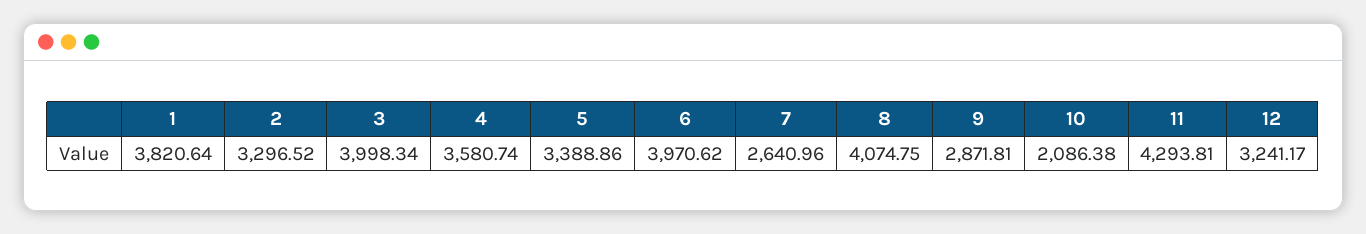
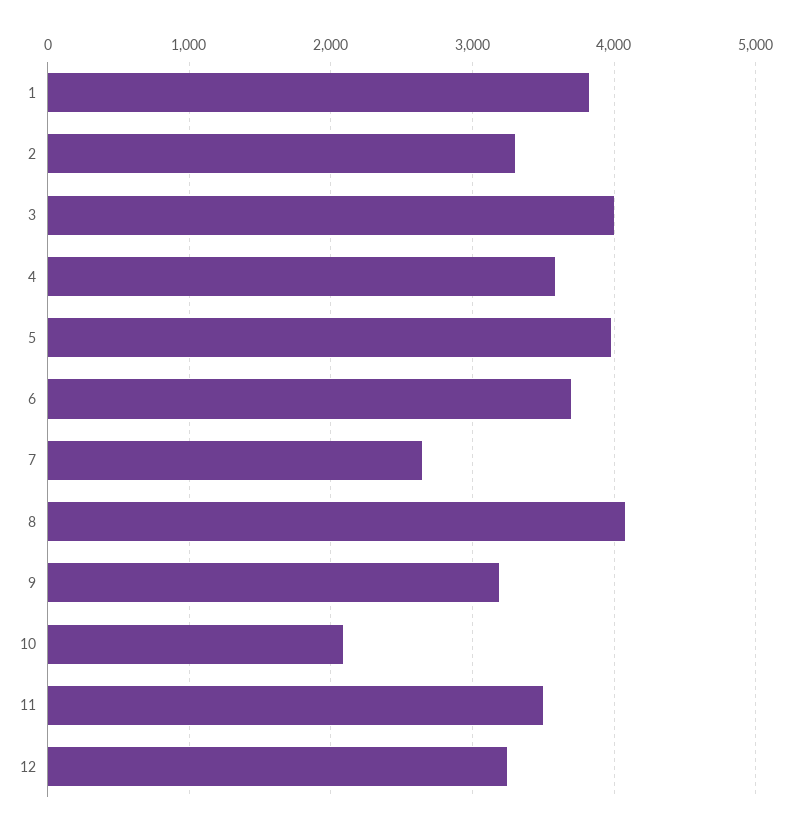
  {
    "1": 3820.64,
    "2": 3296.52,
    "3": 3998.34,
    "4": 3580.74,
-   "5": 3388.86,
+   "5": 4000,
-   "6": 3970.62,
+   "6": 3700,
    "7": 2640.96,
    "8": 4074.75,
-   "9": 2871.81,
+   "9": 3200,
    "10": 2086.38,
-   "11": 4293.81,
+   "11": 3500,
    "12": 3241.17
  }

